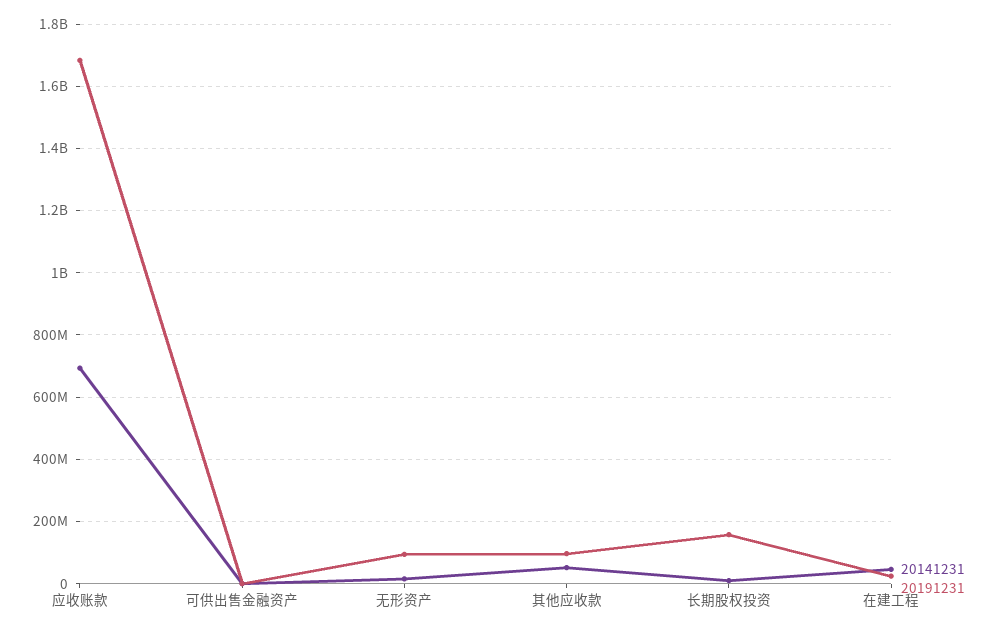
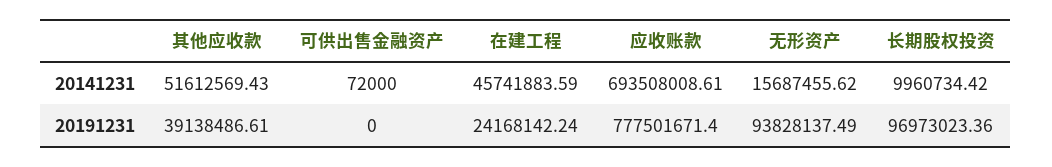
  {
    "20141231": {
      "应收账款": 693508008.61,
      "可供出售金融资产": 72000,
      "无形资产": 15687455.62,
      "其他应收款": 51612569.43,
      "长期股权投资": 9960734.42,
      "在建工程": 45741883.59
    },
    "20191231": {
-     "应收账款": 1680000000,
+     "应收账款": 777501671.4,
      "可供出售金融资产": 0,
      "无形资产": 93828137.49,
-     "其他应收款": 100000000,
+     "其他应收款": 39138486.61,
-     "长期股权投资": 160000000,
+     "长期股权投资": 96973023.36,
      "在建工程": 24168142.24
    }
  }

